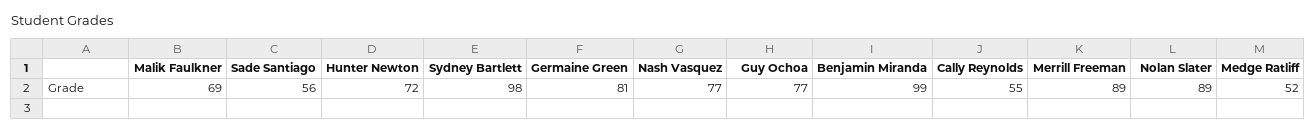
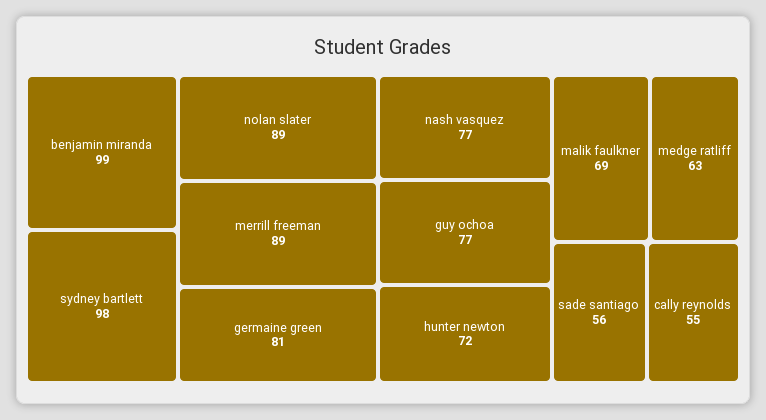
  {
    "Malik Faulkner": 69,
    "Sade Santiago": 56,
    "Hunter Newton": 72,
    "Sydney Bartlett": 98,
    "Germaine Green": 81,
    "Nash Vasquez": 77,
    "Guy Ochoa": 77,
    "Benjamin Miranda": 99,
    "Cally Reynolds": 55,
    "Merrill Freeman": 89,
    "Nolan Slater": 89,
-   "Medge Ratliff": 52
+   "Medge Ratliff": 63
  }

